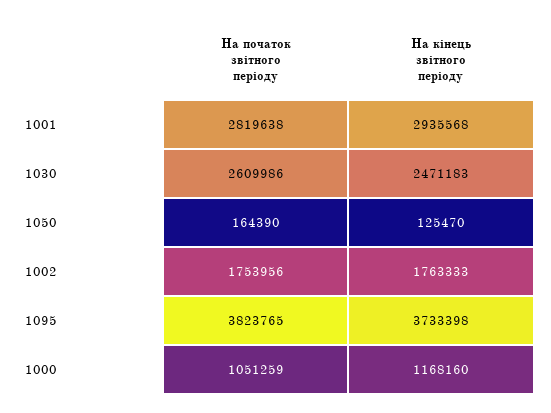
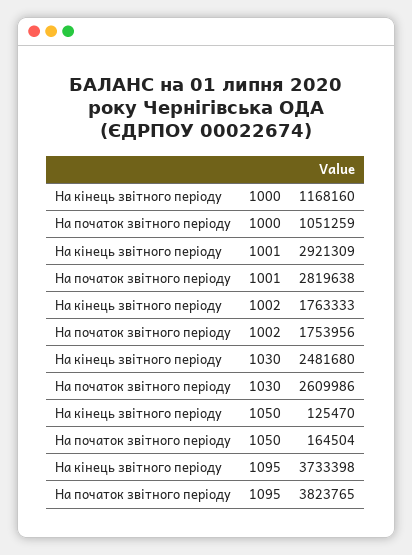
  {
    "На початок звітного періоду": {
      "1001": 2819638,
      "1030": 2609986,
-     "1050": 164390,
+     "1050": 164504,
      "1002": 1753956,
      "1095": 3823765,
      "1000": 1051259
    },
    "На кінець звітного періоду": {
-     "1001": 2935568,
+     "1001": 2921309,
-     "1030": 2471183,
+     "1030": 2481680,
      "1050": 125470,
      "1002": 1763333,
      "1095": 3733398,
      "1000": 1168160
    }
  }

